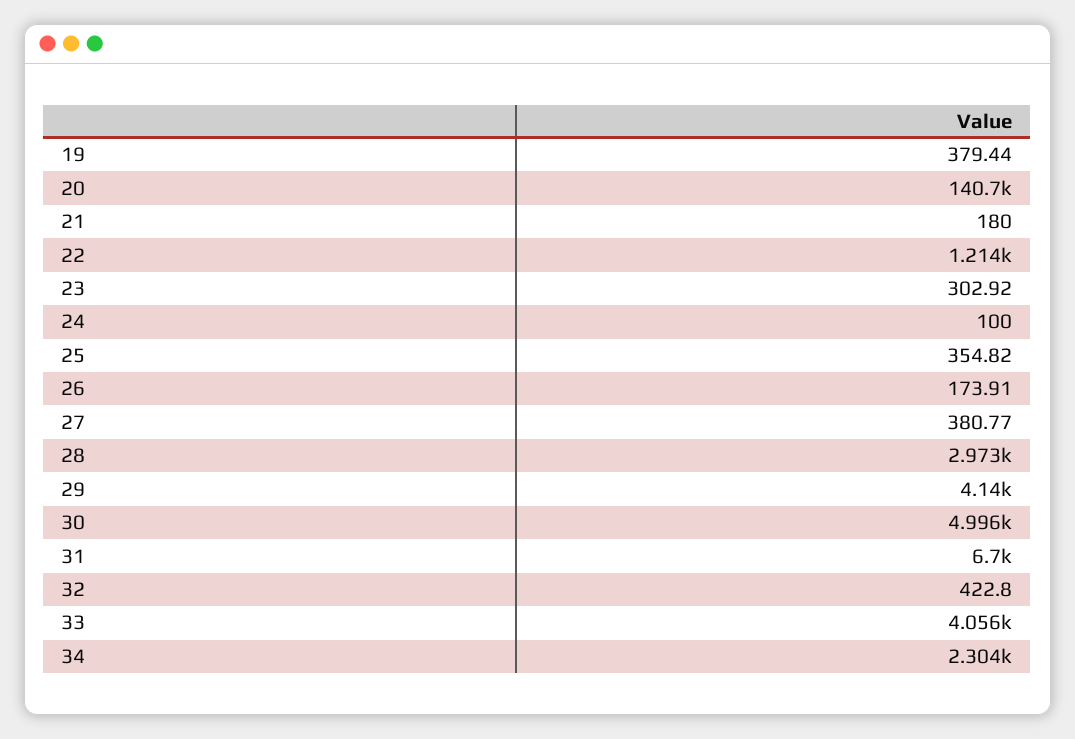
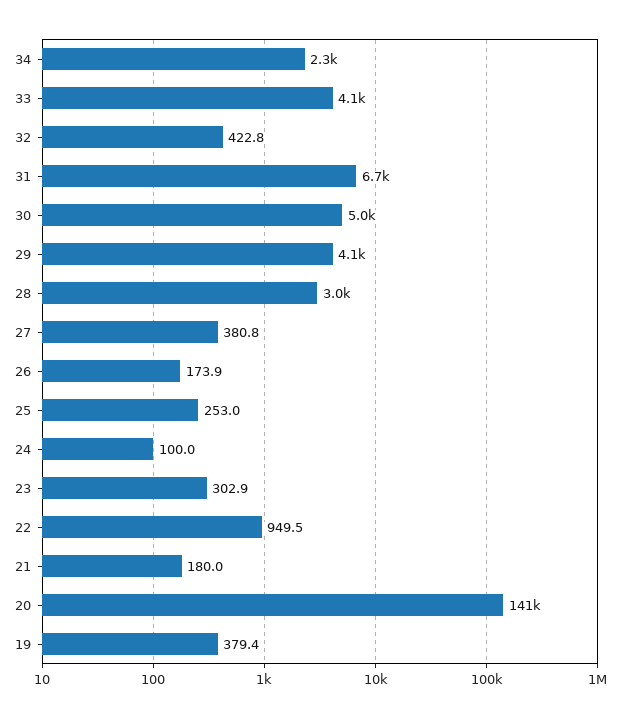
  {
    "19": 379.44,
    "20": 140700,
    "21": 180,
-   "22": 1214,
+   "22": 949.5,
    "23": 302.92,
    "24": 100,
-   "25": 354.82,
+   "25": 253,
    "26": 173.91,
    "27": 380.77,
    "28": 2973,
    "29": 4140,
    "30": 4996,
    "31": 6700,
    "32": 422.8,
    "33": 4056,
    "34": 2304
  }

